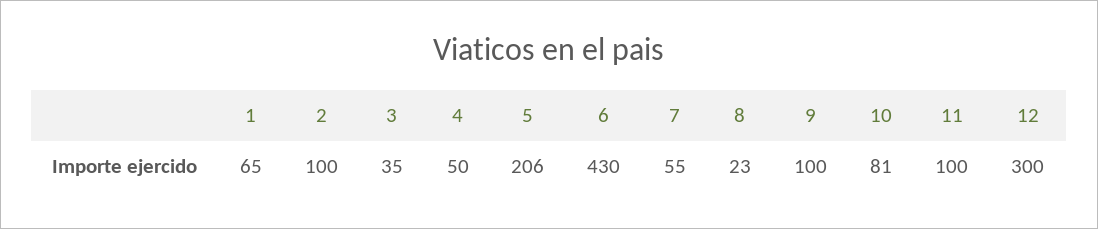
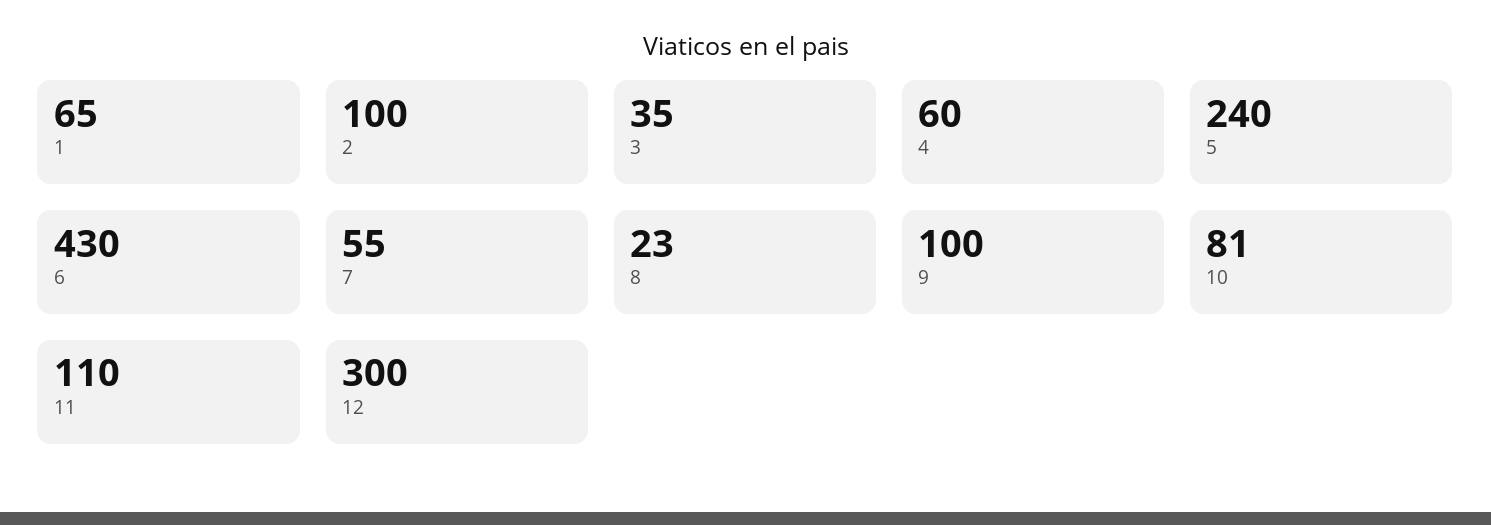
  {
    "1": 65,
    "2": 100,
    "3": 35,
-   "4": 50,
+   "4": 60,
-   "5": 206,
+   "5": 240,
    "6": 430,
    "7": 55,
    "8": 23,
    "9": 100,
    "10": 81,
-   "11": 100,
+   "11": 110,
    "12": 300
  }

